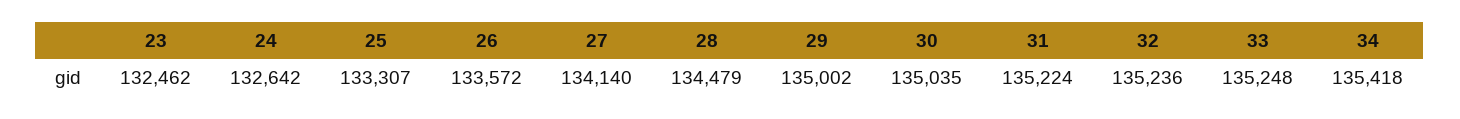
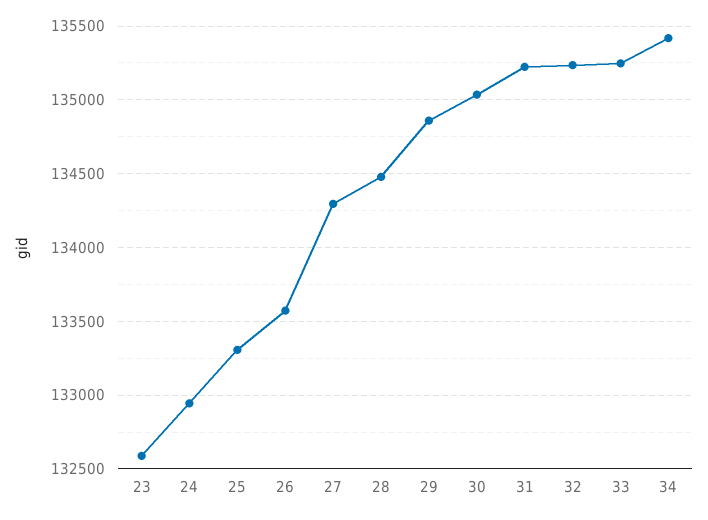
  {
-   "23": 132462,
+   "23": 132600,
-   "24": 132642,
+   "24": 132950,
    "25": 133307,
    "26": 133572,
-   "27": 134140,
+   "27": 134300,
    "28": 134479,
-   "29": 135002,
+   "29": 134850,
    "30": 135035,
    "31": 135224,
    "32": 135236,
    "33": 135248,
    "34": 135418
  }

